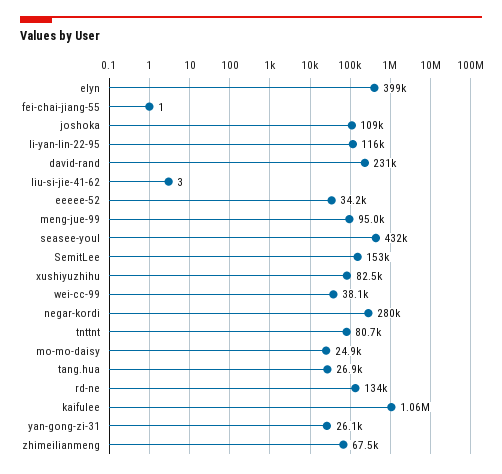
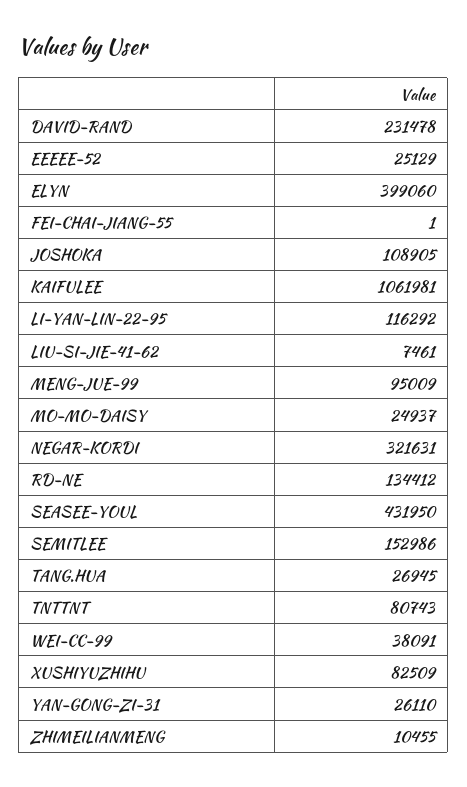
  {
    "elyn": 399060,
    "fei-chai-jiang-55": 1,
    "joshoka": 108905,
    "li-yan-lin-22-95": 116292,
    "david-rand": 231478,
-   "liu-si-jie-41-62": 3,
+   "liu-si-jie-41-62": 7461,
-   "eeeee-52": 34200,
+   "eeeee-52": 25129,
    "meng-jue-99": 95009,
    "seasee-youl": 431950,
    "SemitLee": 152986,
    "xushiyuzhihu": 82509,
    "wei-cc-99": 38091,
-   "negar-kordi": 280000,
+   "negar-kordi": 321631,
    "tnttnt": 80743,
    "mo-mo-daisy": 24937,
    "tang.hua": 26945,
    "rd-ne": 134412,
    "kaifulee": 1061981,
    "yan-gong-zi-31": 26110,
-   "zhimeilianmeng": 67500
+   "zhimeilianmeng": 10455
  }

